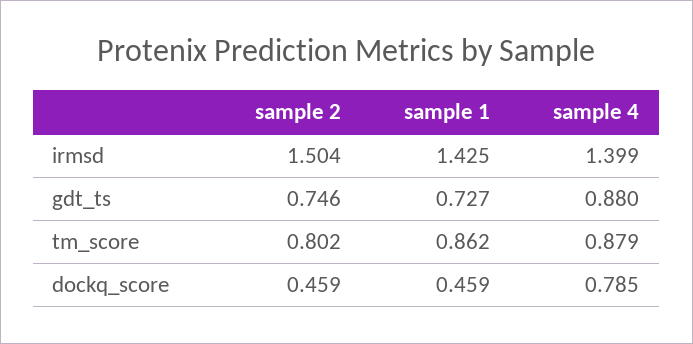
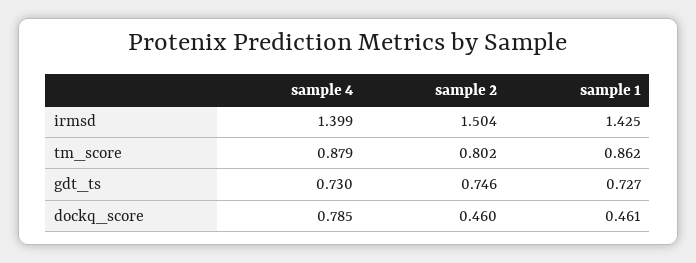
  {
    "sample 2": {
      "irmsd": 1.504,
      "gdt_ts": 0.746,
      "tm_score": 0.802,
-     "dockq_score": 0.459
+     "dockq_score": 0.46
    },
    "sample 1": {
      "irmsd": 1.425,
      "gdt_ts": 0.727,
      "tm_score": 0.862,
-     "dockq_score": 0.459
+     "dockq_score": 0.461
    },
    "sample 4": {
      "irmsd": 1.399,
-     "gdt_ts": 0.88,
+     "gdt_ts": 0.73,
      "tm_score": 0.879,
      "dockq_score": 0.785
    }
  }

